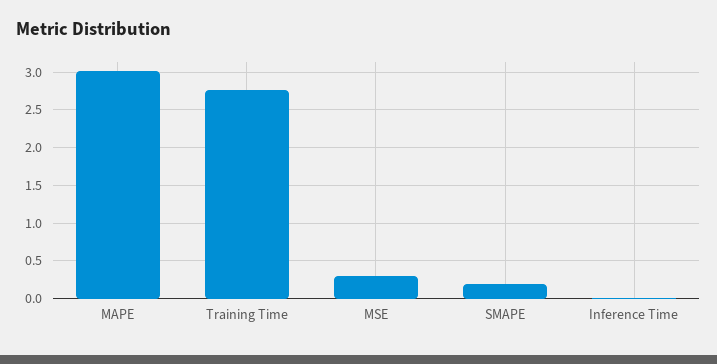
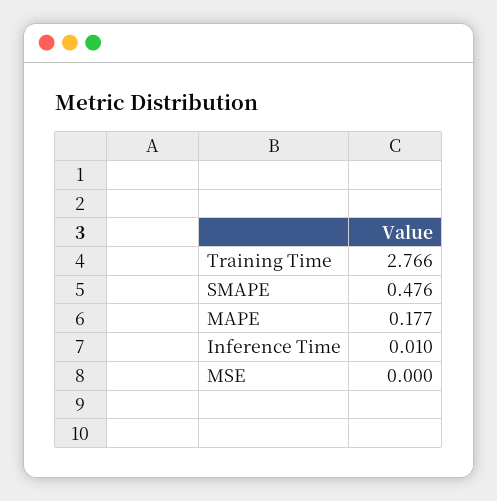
  {
-   "MAPE": 3,
+   "MAPE": 0.177,
    "Training Time": 2.766,
-   "MSE": 0.3,
+   "MSE": 0,
-   "SMAPE": 0.2,
+   "SMAPE": 0.476,
    "Inference Time": 0.01
  }

